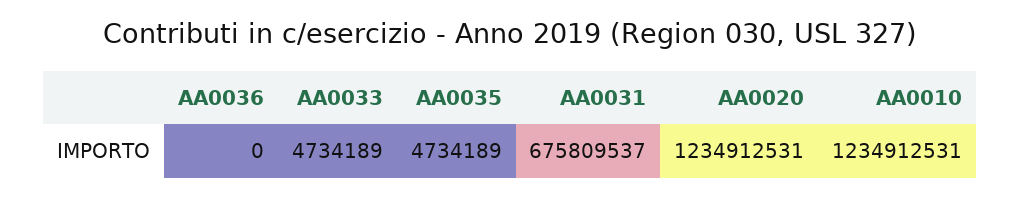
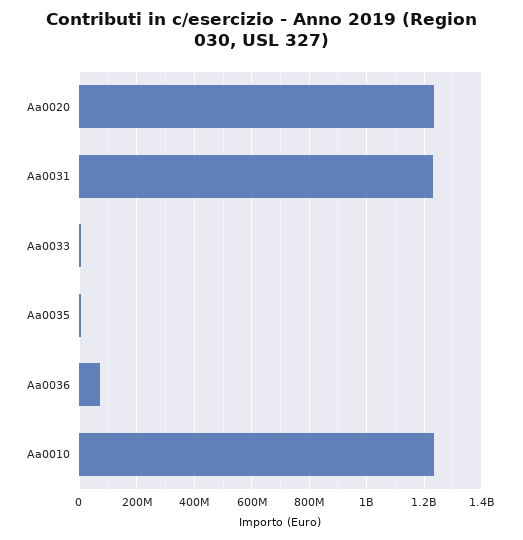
  {
-   "AA0036": 0,
+   "AA0036": 75000000,
    "AA0033": 4734189,
    "AA0035": 4734189,
-   "AA0031": 675809537,
+   "AA0031": 1225000000,
    "AA0020": 1234912531,
    "AA0010": 1234912531
  }

